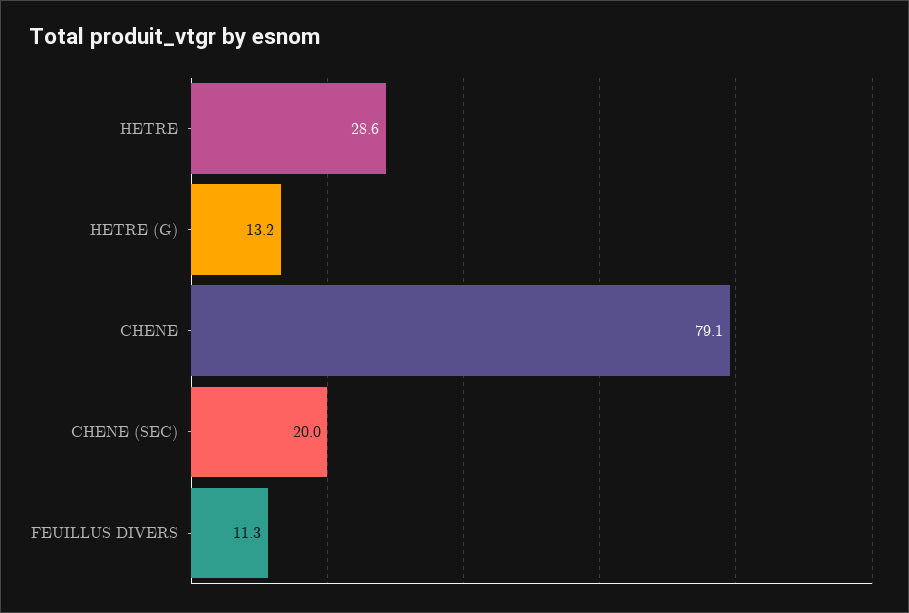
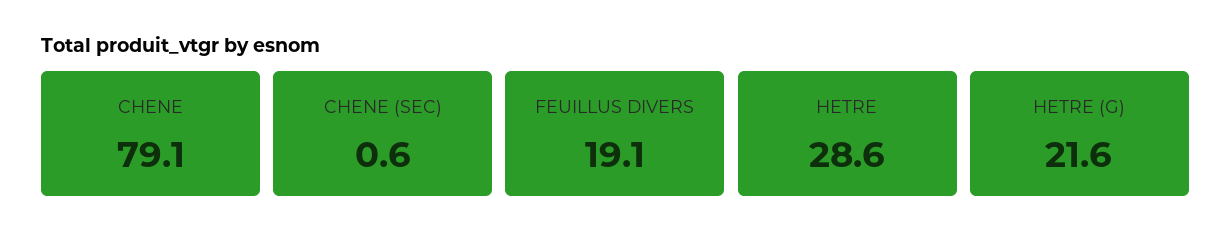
  {
    "HETRE": 28.6,
-   "HETRE (G)": 13.2,
+   "HETRE (G)": 21.6,
    "CHENE": 79.1,
-   "CHENE (SEC)": 20,
+   "CHENE (SEC)": 0.6,
-   "FEUILLUS DIVERS": 11.3
+   "FEUILLUS DIVERS": 19.1
  }

